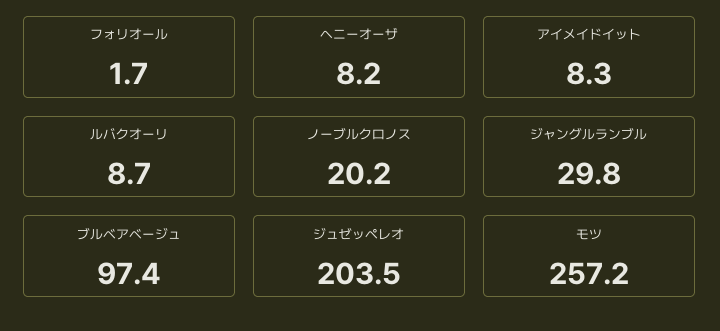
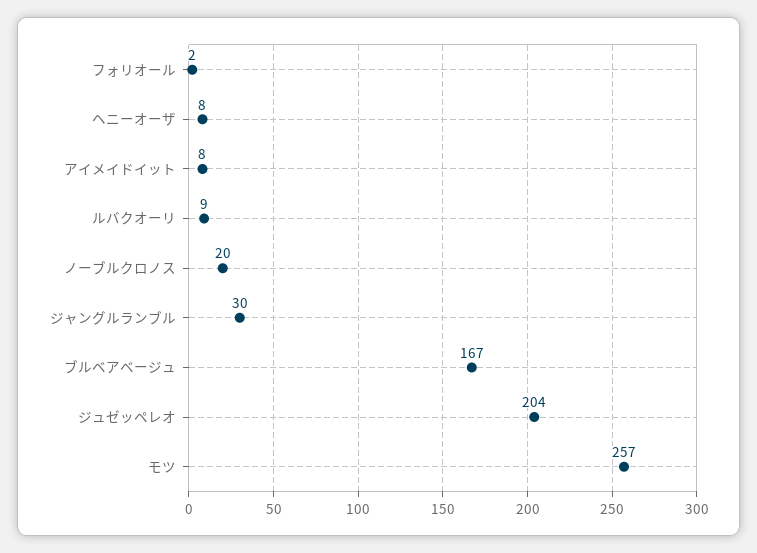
  {
    "フォリオール": 1.7,
    "ヘニーオーザ": 8.2,
    "アイメイドイット": 8.3,
    "ルバクオーリ": 8.7,
    "ノーブルクロノス": 20.2,
    "ジャングルランブル": 29.8,
-   "ブルベアベージュ": 97.4,
+   "ブルベアベージュ": 167,
    "ジュゼッペレオ": 203.5,
    "モツ": 257.2
  }

